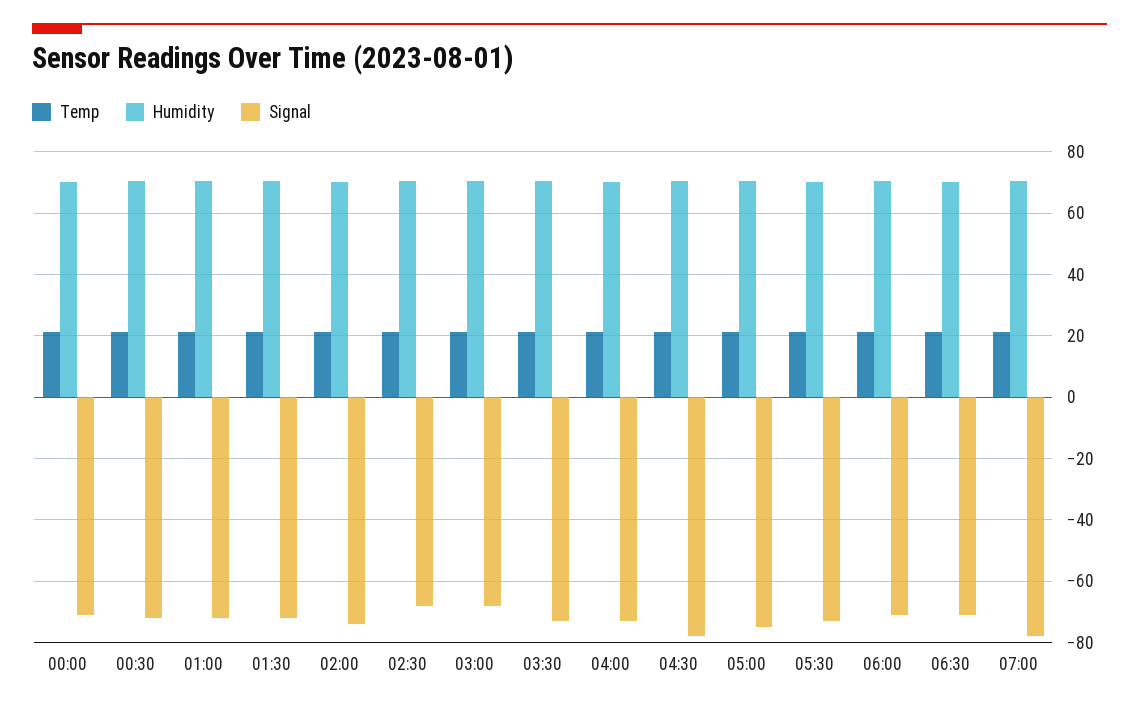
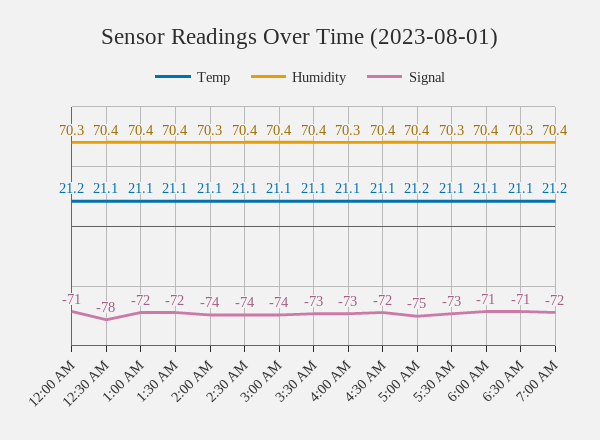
  {
    "Temp": {
      "00:00": 21.2,
      "00:30": 21.1,
      "01:00": 21.1,
      "01:30": 21.1,
      "02:00": 21.1,
      "02:30": 21.1,
      "03:00": 21.1,
      "03:30": 21.1,
      "04:00": 21.1,
      "04:30": 21.1,
      "05:00": 21.2,
      "05:30": 21.1,
      "06:00": 21.1,
      "06:30": 21.1,
      "07:00": 21.2
    },
    "Humidity": {
      "00:00": 70.3,
      "00:30": 70.4,
      "01:00": 70.4,
      "01:30": 70.4,
      "02:00": 70.3,
      "02:30": 70.4,
      "03:00": 70.4,
      "03:30": 70.4,
      "04:00": 70.3,
      "04:30": 70.4,
      "05:00": 70.4,
      "05:30": 70.3,
      "06:00": 70.4,
      "06:30": 70.3,
      "07:00": 70.4
    },
    "Signal": {
      "00:00": -71,
-     "00:30": -72,
+     "00:30": -78,
      "01:00": -72,
      "01:30": -72,
      "02:00": -74,
-     "02:30": -68,
+     "02:30": -74,
-     "03:00": -68,
+     "03:00": -74,
      "03:30": -73,
      "04:00": -73,
-     "04:30": -78,
+     "04:30": -72,
      "05:00": -75,
      "05:30": -73,
      "06:00": -71,
      "06:30": -71,
-     "07:00": -78
+     "07:00": -72
    }
  }

